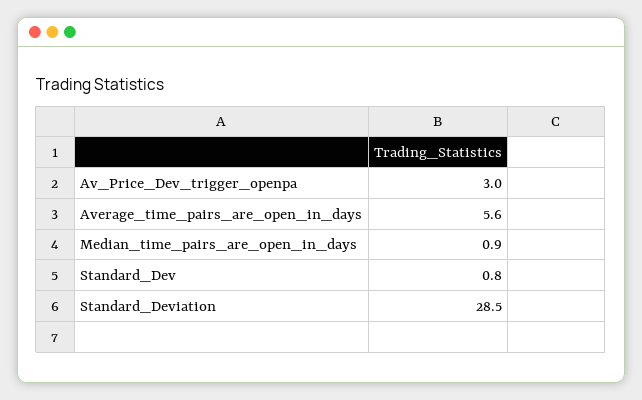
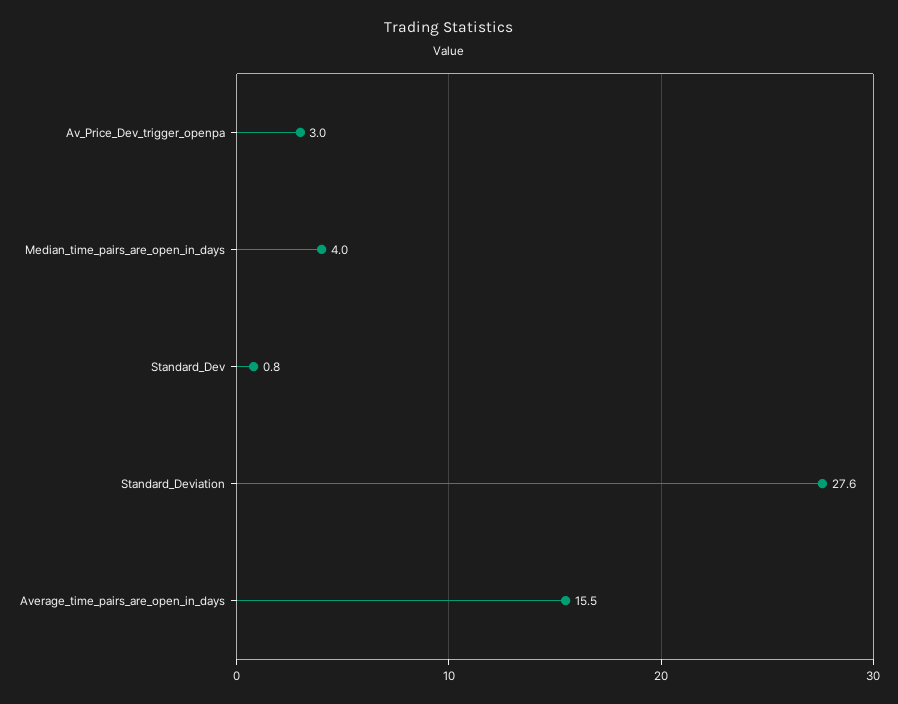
  {
    "Av_Price_Dev_trigger_openpa": 3,
-   "Average_time_pairs_are_open_in_days": 5.6,
+   "Average_time_pairs_are_open_in_days": 15.5,
-   "Median_time_pairs_are_open_in_days": 0.9,
+   "Median_time_pairs_are_open_in_days": 4,
    "Standard_Dev": 0.8,
-   "Standard_Deviation": 28.5
+   "Standard_Deviation": 27.6
  }

